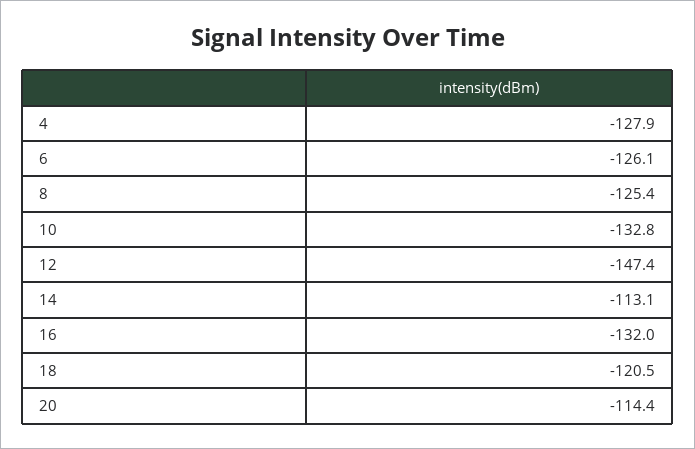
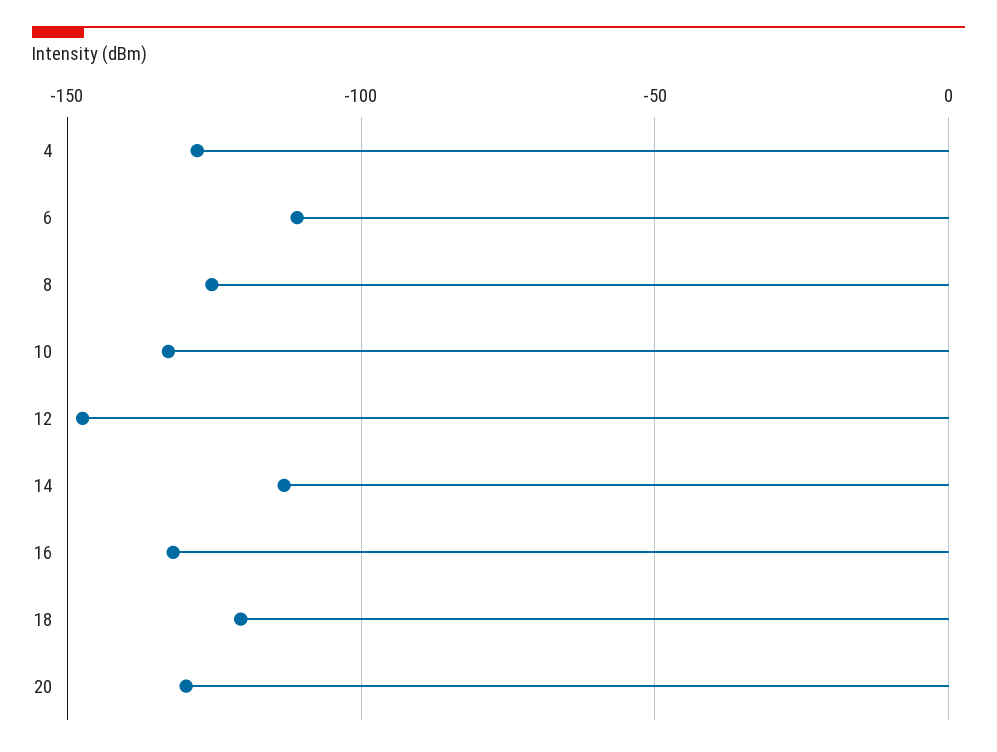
  {
    "4": -127.9,
-   "6": -126.1,
+   "6": -110,
    "8": -125.4,
    "10": -132.8,
    "12": -147.4,
    "14": -113.1,
    "16": -132,
    "18": -120.5,
-   "20": -114.4
+   "20": -130
  }

